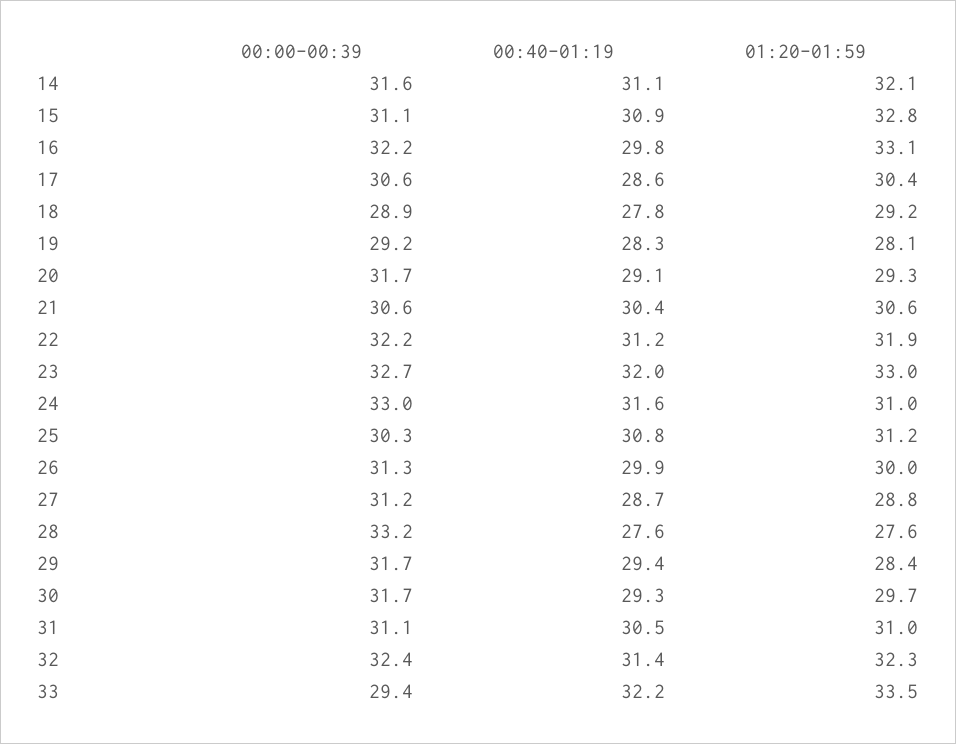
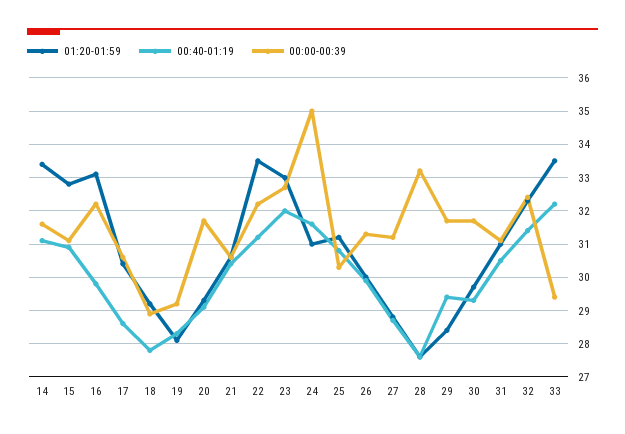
  {
    "00:00-00:39": {
      "14": 31.6,
      "15": 31.1,
      "16": 32.2,
      "17": 30.6,
      "18": 28.9,
      "19": 29.2,
      "20": 31.7,
      "21": 30.6,
      "22": 32.2,
      "23": 32.7,
-     "24": 33,
+     "24": 35,
      "25": 30.3,
      "26": 31.3,
      "27": 31.2,
      "28": 33.2,
      "29": 31.7,
      "30": 31.7,
      "31": 31.1,
      "32": 32.4,
      "33": 29.4
    },
    "00:40-01:19": {
      "14": 31.1,
      "15": 30.9,
      "16": 29.8,
      "17": 28.6,
      "18": 27.8,
      "19": 28.3,
      "20": 29.1,
      "21": 30.4,
      "22": 31.2,
      "23": 32,
      "24": 31.6,
      "25": 30.8,
      "26": 29.9,
      "27": 28.7,
      "28": 27.6,
      "29": 29.4,
      "30": 29.3,
      "31": 30.5,
      "32": 31.4,
      "33": 32.2
    },
    "01:20-01:59": {
-     "14": 32.1,
+     "14": 33.5,
      "15": 32.8,
      "16": 33.1,
      "17": 30.4,
      "18": 29.2,
      "19": 28.1,
      "20": 29.3,
      "21": 30.6,
-     "22": 31.9,
+     "22": 33.5,
      "23": 33,
      "24": 31,
      "25": 31.2,
      "26": 30,
      "27": 28.8,
      "28": 27.6,
      "29": 28.4,
      "30": 29.7,
      "31": 31,
      "32": 32.3,
      "33": 33.5
    }
  }

